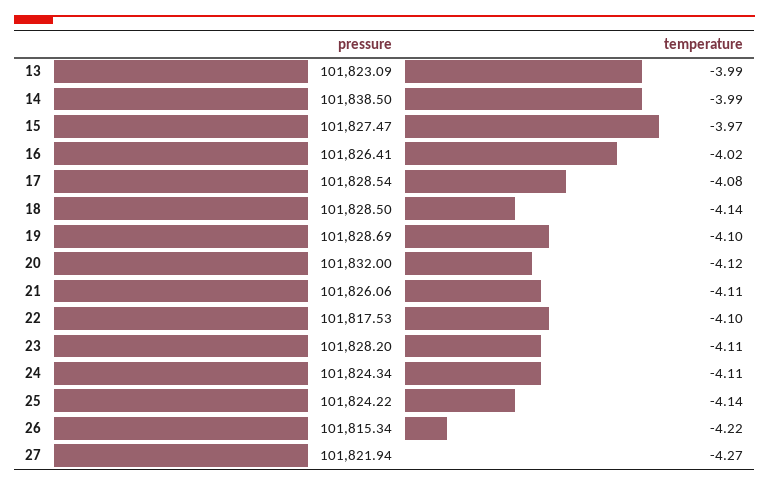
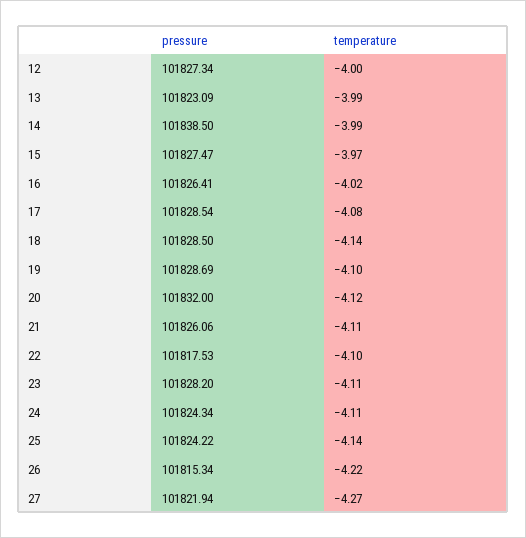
  {
    "pressure": {
      "13": 101823.09,
      "14": 101838.5,
      "15": 101827.47,
      "16": 101826.41,
      "17": 101828.54,
      "18": 101828.5,
      "19": 101828.69,
      "20": 101832,
      "21": 101826.06,
      "22": 101817.53,
      "23": 101828.2,
      "24": 101824.34,
      "25": 101824.22,
      "26": 101815.34,
-     "27": 101821.94
+     "27": 101821.94,
+     "12": 101827.34
    },
    "temperature": {
      "13": -3.99,
      "14": -3.99,
      "15": -3.97,
      "16": -4.02,
      "17": -4.08,
      "18": -4.14,
      "19": -4.1,
      "20": -4.12,
      "21": -4.11,
      "22": -4.1,
      "23": -4.11,
      "24": -4.11,
      "25": -4.14,
      "26": -4.22,
-     "27": -4.27
+     "27": -4.27,
+     "12": -4
    }
  }

